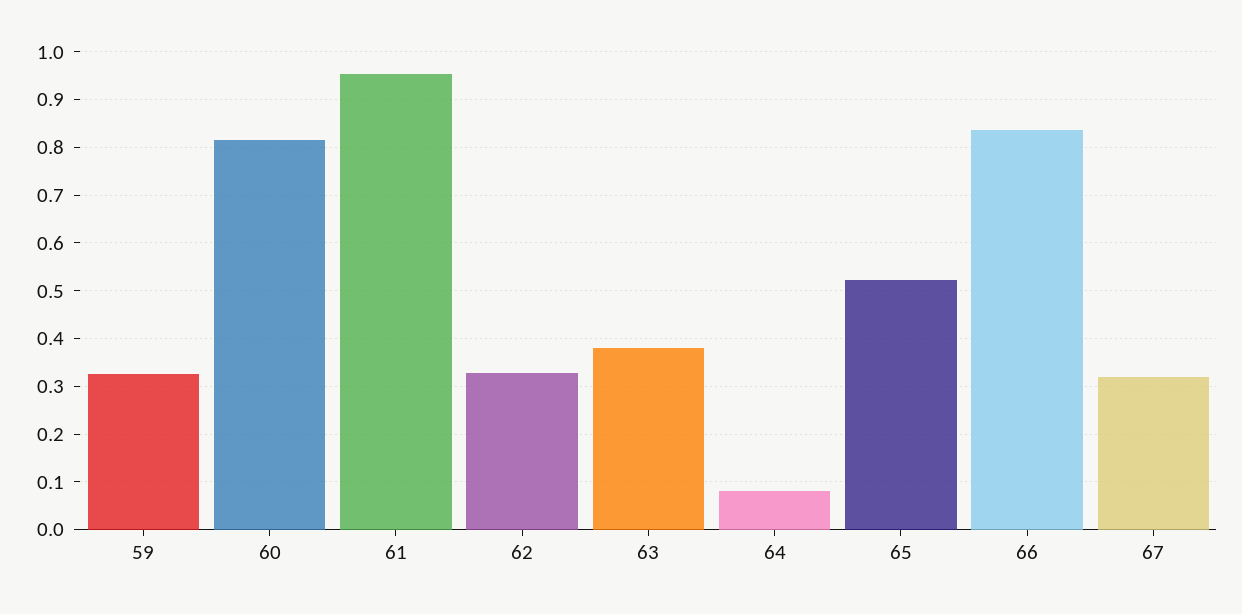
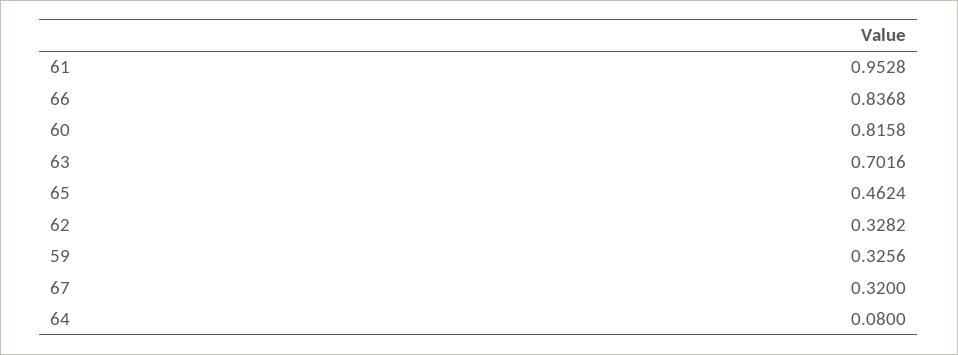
  {
    "59": 0.3256,
    "60": 0.8158,
    "61": 0.9528,
    "62": 0.3282,
-   "63": 0.38,
+   "63": 0.7016,
    "64": 0.08,
-   "65": 0.52,
+   "65": 0.4624,
    "66": 0.8368,
    "67": 0.32
  }

